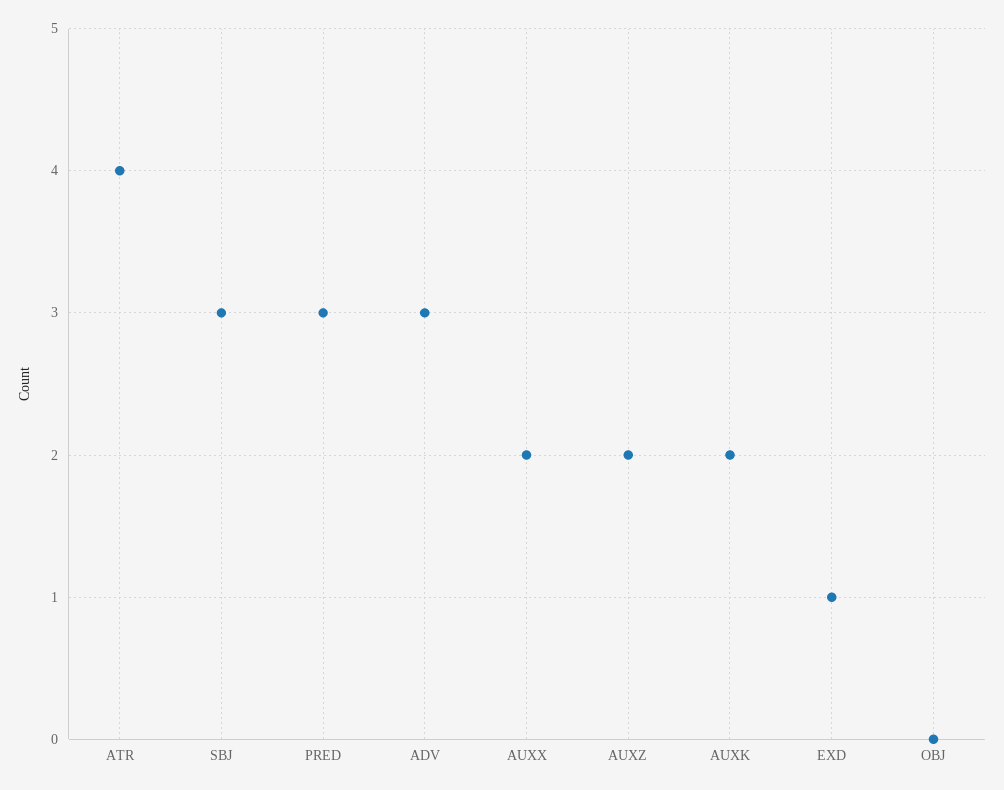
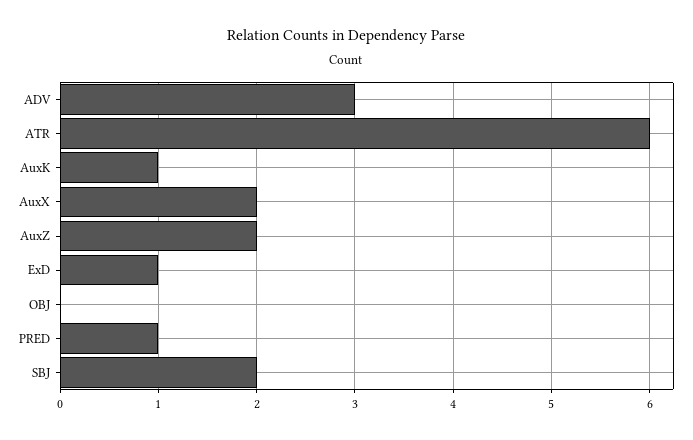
  {
-   "ATR": 4,
+   "ATR": 6,
-   "SBJ": 3,
+   "SBJ": 2,
-   "PRED": 3,
+   "PRED": 1,
    "ADV": 3,
    "AUXX": 2,
    "AUXZ": 2,
-   "AUXK": 2,
+   "AUXK": 1,
    "EXD": 1,
    "OBJ": 0
  }

